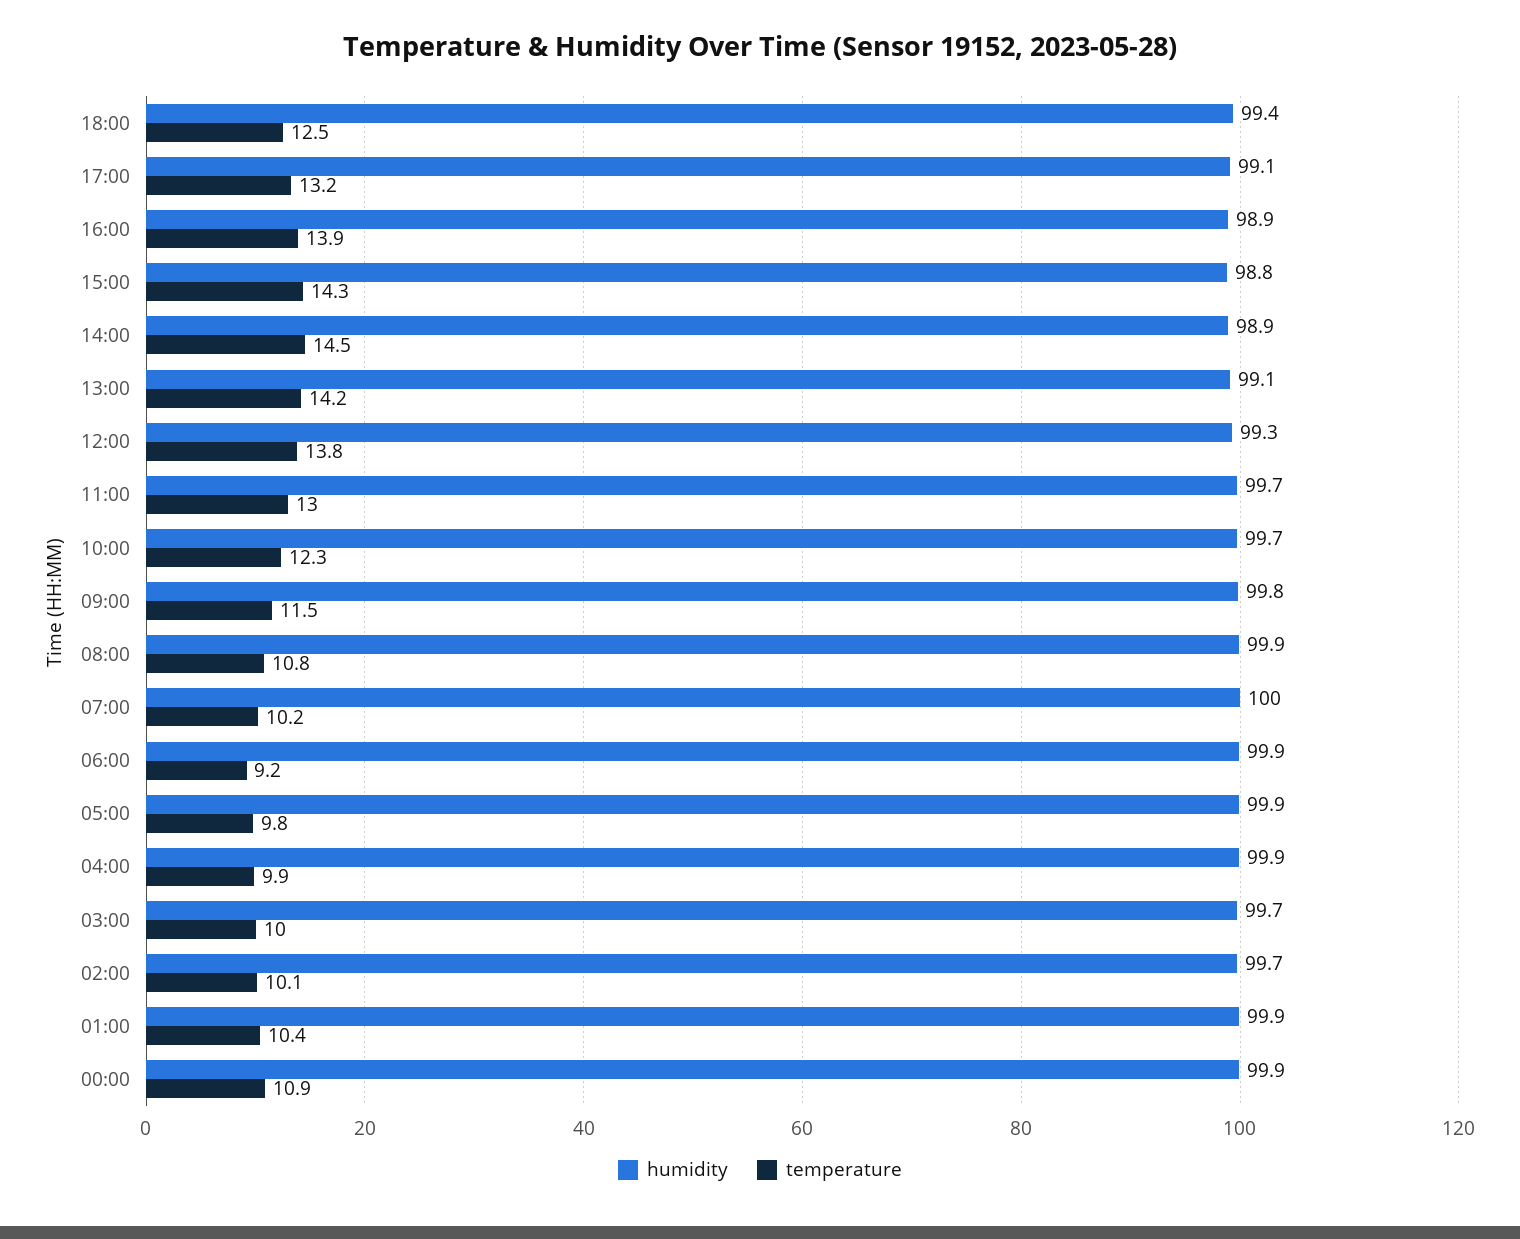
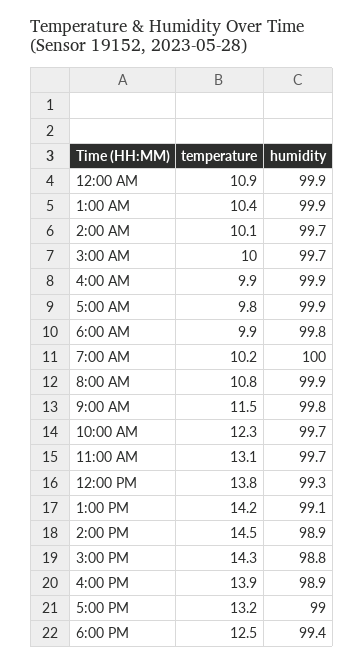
  {
    "humidity": {
      "18:00": 99.4,
-     "17:00": 99.1,
+     "17:00": 99,
      "16:00": 98.9,
      "15:00": 98.8,
      "14:00": 98.9,
      "13:00": 99.1,
      "12:00": 99.3,
      "11:00": 99.7,
      "10:00": 99.7,
      "09:00": 99.8,
      "08:00": 99.9,
      "07:00": 100,
-     "06:00": 99.9,
+     "06:00": 99.8,
      "05:00": 99.9,
      "04:00": 99.9,
      "03:00": 99.7,
      "02:00": 99.7,
      "01:00": 99.9,
      "00:00": 99.9
    },
    "temperature": {
      "18:00": 12.5,
      "17:00": 13.2,
      "16:00": 13.9,
      "15:00": 14.3,
      "14:00": 14.5,
      "13:00": 14.2,
      "12:00": 13.8,
-     "11:00": 13,
+     "11:00": 13.1,
      "10:00": 12.3,
      "09:00": 11.5,
      "08:00": 10.8,
      "07:00": 10.2,
-     "06:00": 9.2,
+     "06:00": 9.9,
      "05:00": 9.8,
      "04:00": 9.9,
      "03:00": 10,
      "02:00": 10.1,
      "01:00": 10.4,
      "00:00": 10.9
    }
  }

